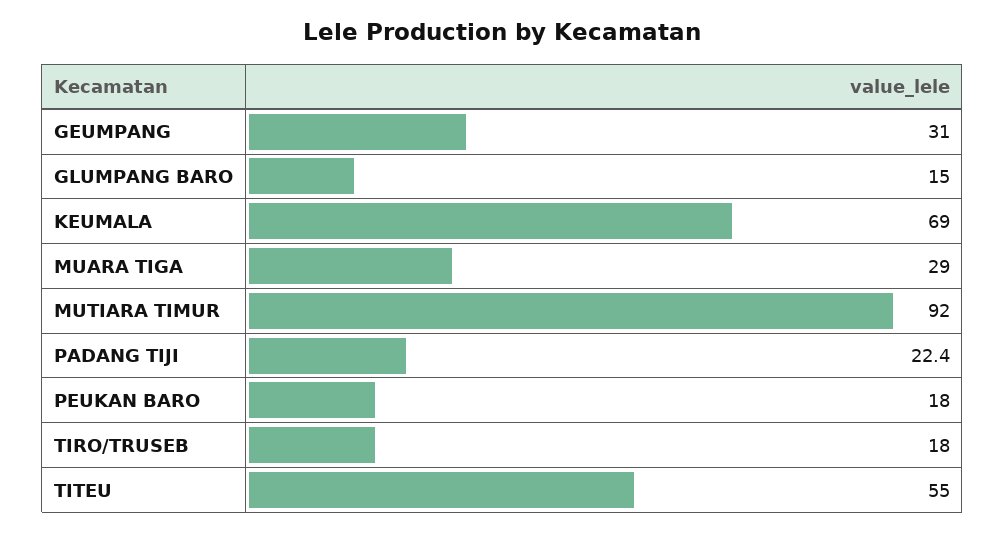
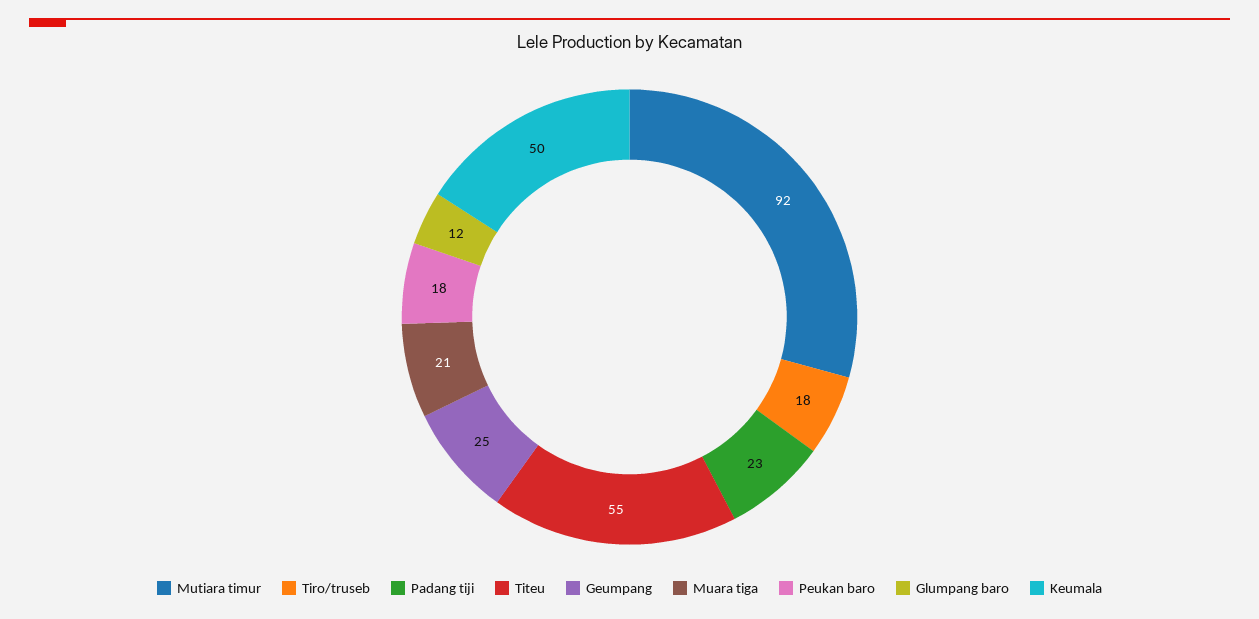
  {
-   "GEUMPANG": 31,
+   "GEUMPANG": 25,
-   "GLUMPANG BARO": 15,
+   "GLUMPANG BARO": 12,
-   "KEUMALA": 69,
+   "KEUMALA": 50,
-   "MUARA TIGA": 29,
+   "MUARA TIGA": 21,
    "MUTIARA TIMUR": 92,
-   "PADANG TIJI": 22.4,
+   "PADANG TIJI": 23,
    "PEUKAN BARO": 18,
    "TIRO/TRUSEB": 18,
    "TITEU": 55
  }

